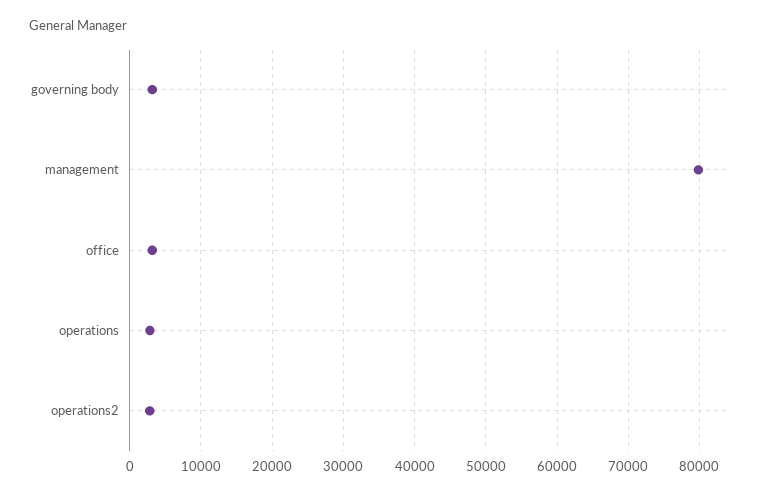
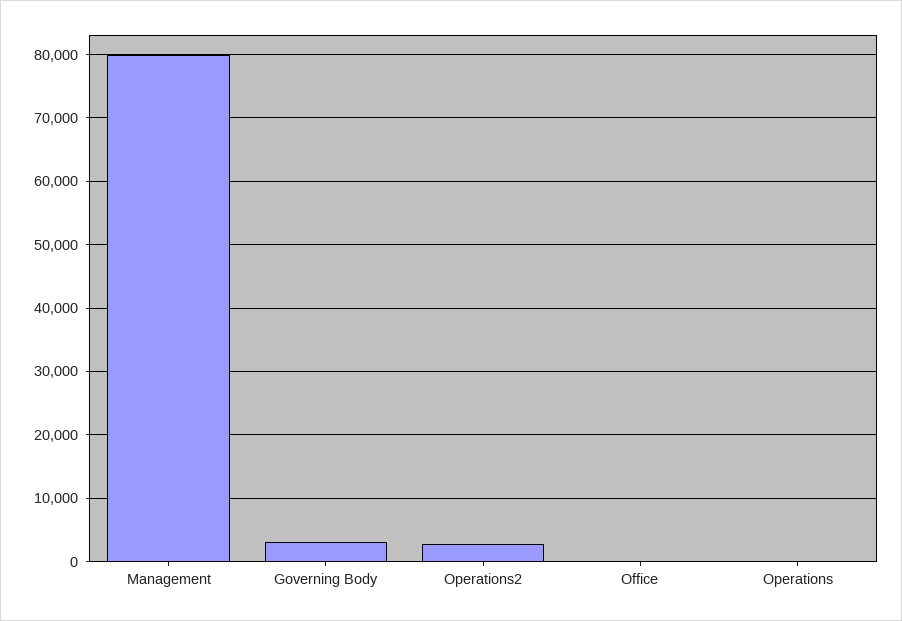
  {
    "governing body": 3000,
    "management": 80000,
-   "office": 3000,
+   "office": 0,
-   "operations": 3000,
+   "operations": 0,
    "operations2": 3000
  }

